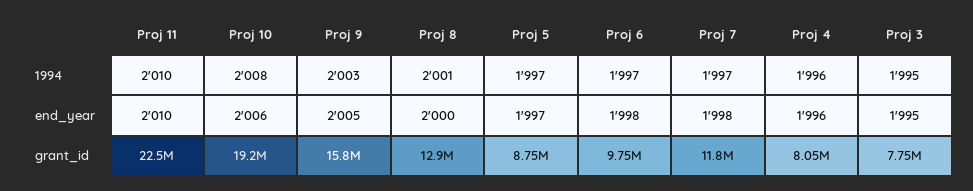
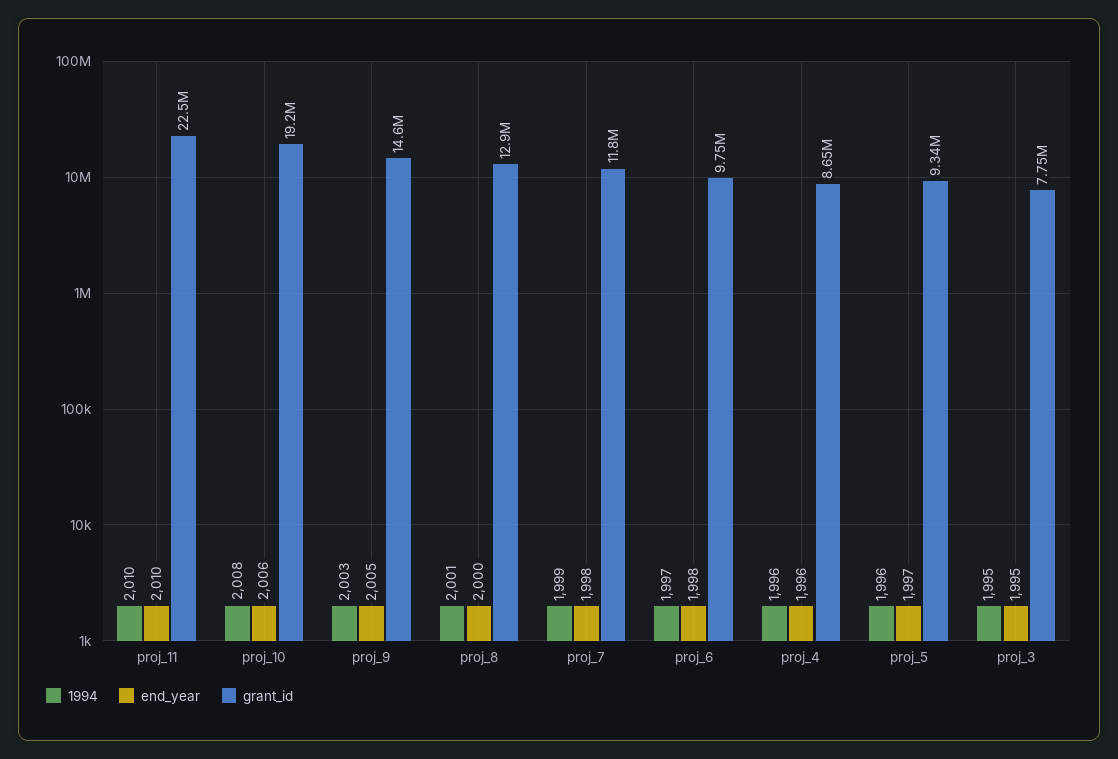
  {
    "1994": {
      "Proj 11": 2010,
      "Proj 10": 2008,
      "Proj 9": 2003,
      "Proj 8": 2001,
-     "Proj 5": 1997,
+     "Proj 5": 1996,
      "Proj 6": 1997,
-     "Proj 7": 1997,
+     "Proj 7": 1999,
      "Proj 4": 1996,
      "Proj 3": 1995
    },
    "end_year": {
      "Proj 11": 2010,
      "Proj 10": 2006,
      "Proj 9": 2005,
      "Proj 8": 2000,
      "Proj 5": 1997,
      "Proj 6": 1998,
      "Proj 7": 1998,
      "Proj 4": 1996,
      "Proj 3": 1995
    },
    "grant_id": {
      "Proj 11": 22500000,
      "Proj 10": 19200000,
-     "Proj 9": 15800000,
+     "Proj 9": 14600000,
      "Proj 8": 12900000,
-     "Proj 5": 8750000,
+     "Proj 5": 9340000,
      "Proj 6": 9750000,
      "Proj 7": 11800000,
-     "Proj 4": 8050000,
+     "Proj 4": 8650000,
      "Proj 3": 7750000
    }
  }

